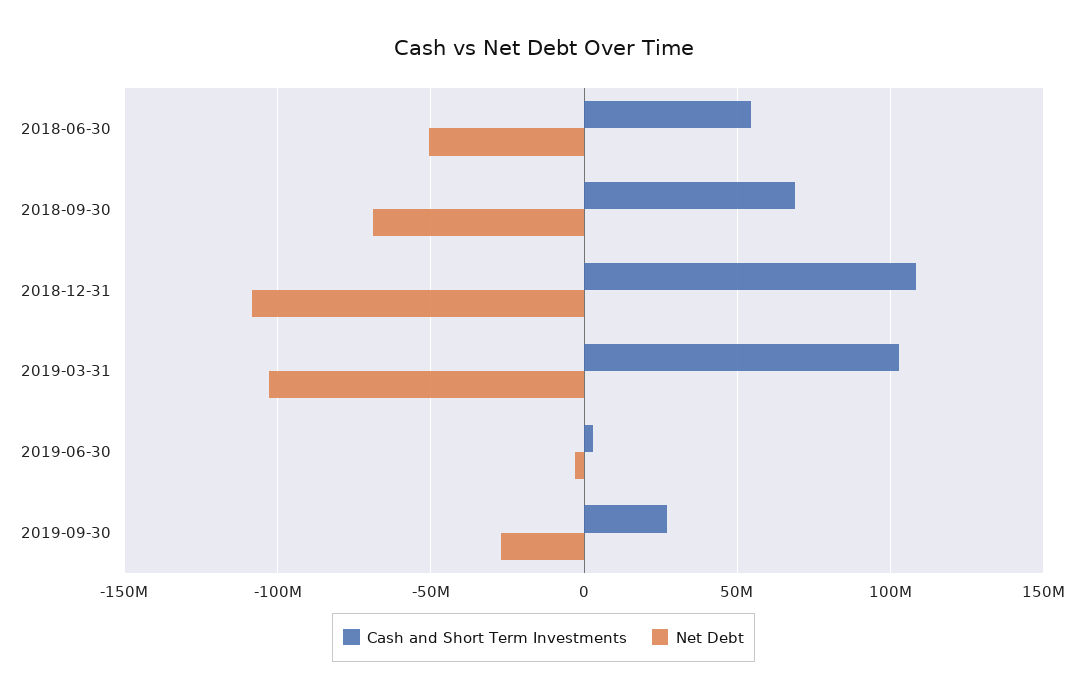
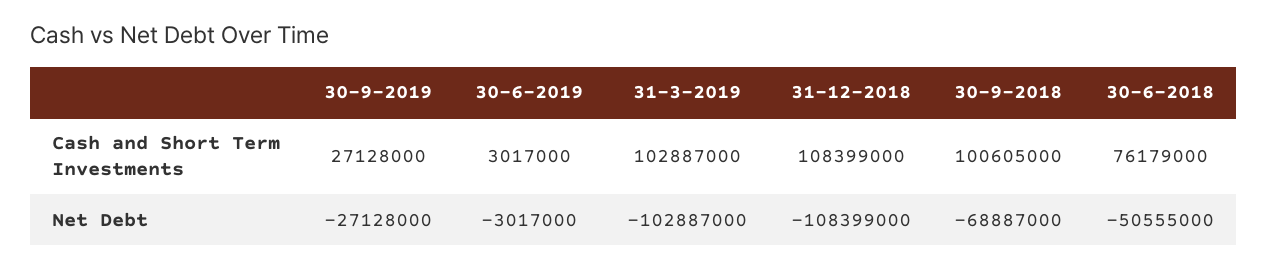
  {
    "Cash and Short Term Investments": {
-     "2018-06-30": 55000000,
+     "2018-06-30": 76179000,
-     "2018-09-30": 70000000,
+     "2018-09-30": 100605000,
      "2018-12-31": 108399000,
      "2019-03-31": 102887000,
      "2019-06-30": 3017000,
      "2019-09-30": 27128000
    },
    "Net Debt": {
      "2018-06-30": -50555000,
      "2018-09-30": -68887000,
      "2018-12-31": -108399000,
      "2019-03-31": -102887000,
      "2019-06-30": -3017000,
      "2019-09-30": -27128000
    }
  }

